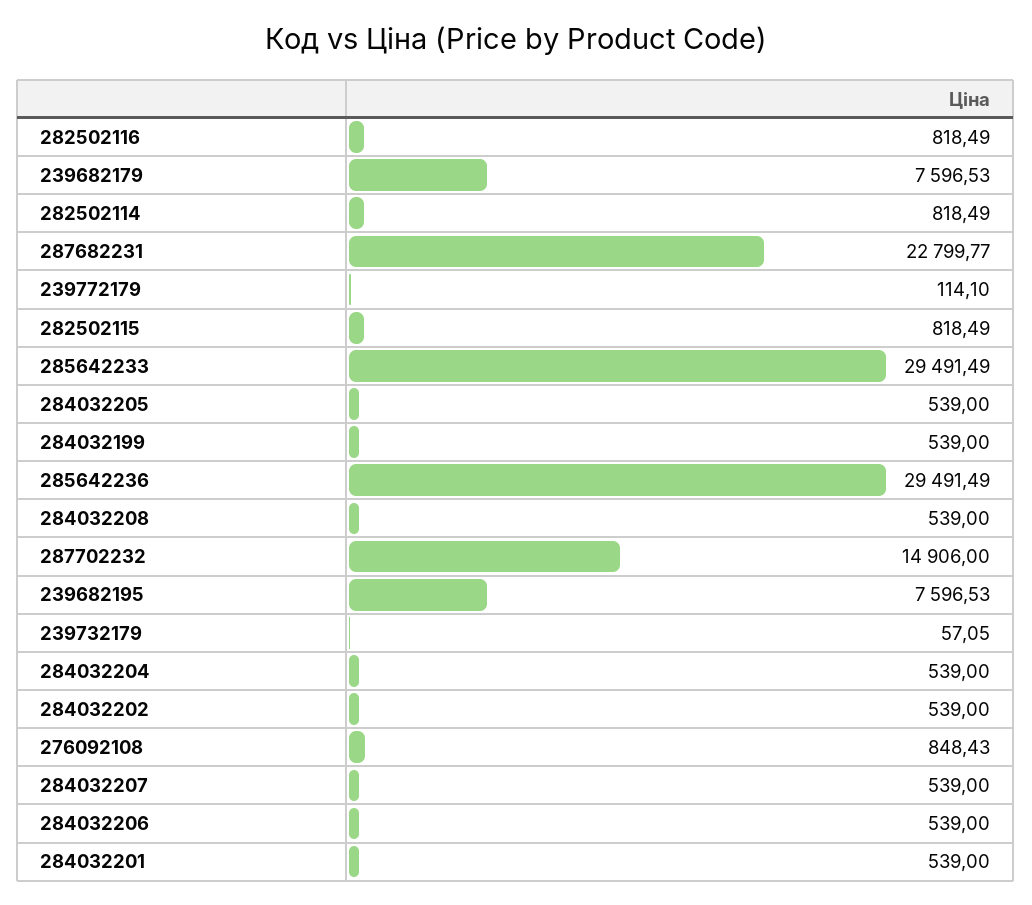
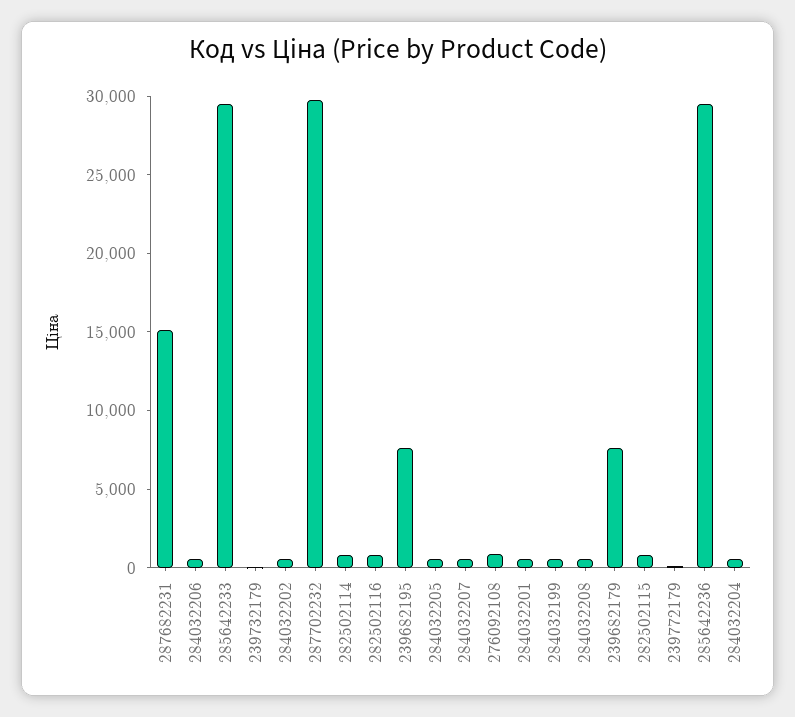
  {
    "282502116": 818.49,
    "239682179": 7596.53,
    "282502114": 818.49,
-   "287682231": 22799.77,
+   "287682231": 15000,
    "239772179": 114.1,
    "282502115": 818.49,
    "285642233": 29491.49,
    "284032205": 539,
    "284032199": 539,
    "285642236": 29491.49,
    "284032208": 539,
-   "287702232": 14906,
+   "287702232": 30000,
    "239682195": 7596.53,
    "239732179": 57.05,
    "284032204": 539,
    "284032202": 539,
    "276092108": 848.43,
    "284032207": 539,
    "284032206": 539,
    "284032201": 539
  }

